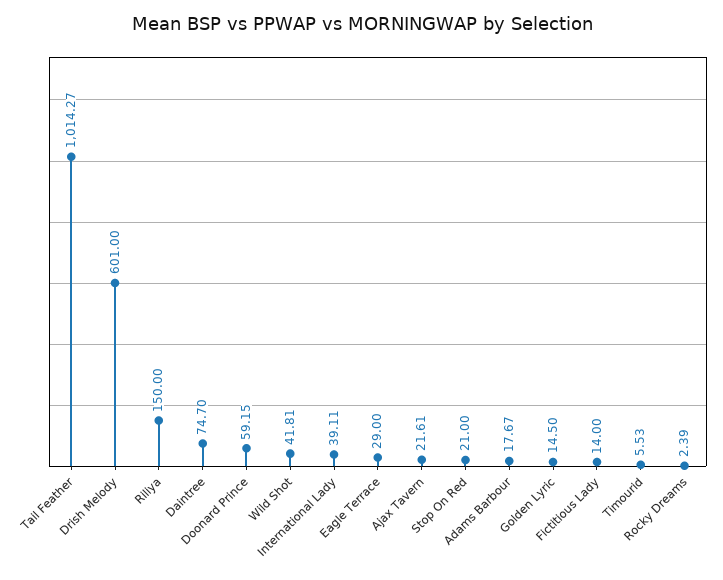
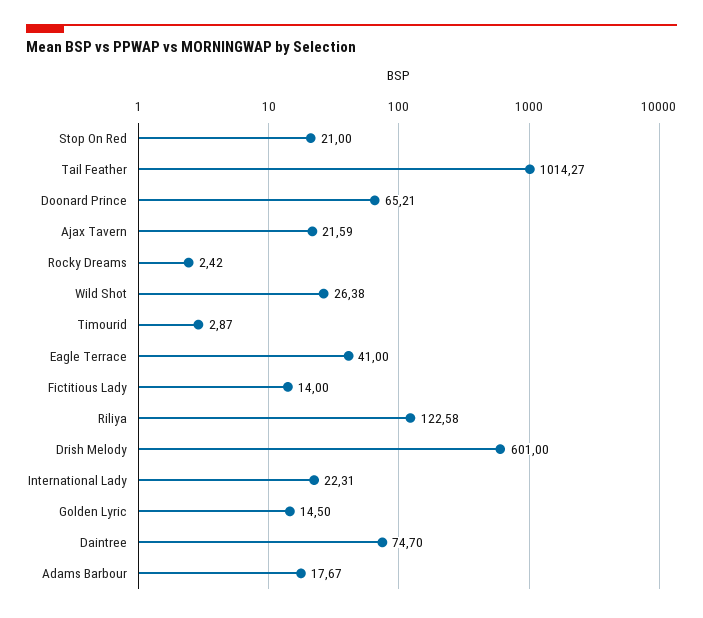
  {
    "Tail Feather": 1014.27,
    "Drish Melody": 601,
-   "Riliya": 150,
+   "Riliya": 122.58,
    "Daintree": 74.7,
-   "Doonard Prince": 59.15,
+   "Doonard Prince": 65.21,
-   "Wild Shot": 41.81,
+   "Wild Shot": 26.38,
-   "International Lady": 39.11,
+   "International Lady": 22.31,
-   "Eagle Terrace": 29,
+   "Eagle Terrace": 41,
-   "Ajax Tavern": 21.61,
+   "Ajax Tavern": 21.59,
    "Stop On Red": 21,
    "Adams Barbour": 17.67,
    "Golden Lyric": 14.5,
    "Fictitious Lady": 14,
-   "Timourid": 5.53,
+   "Timourid": 2.87,
-   "Rocky Dreams": 2.39
+   "Rocky Dreams": 2.42
  }

